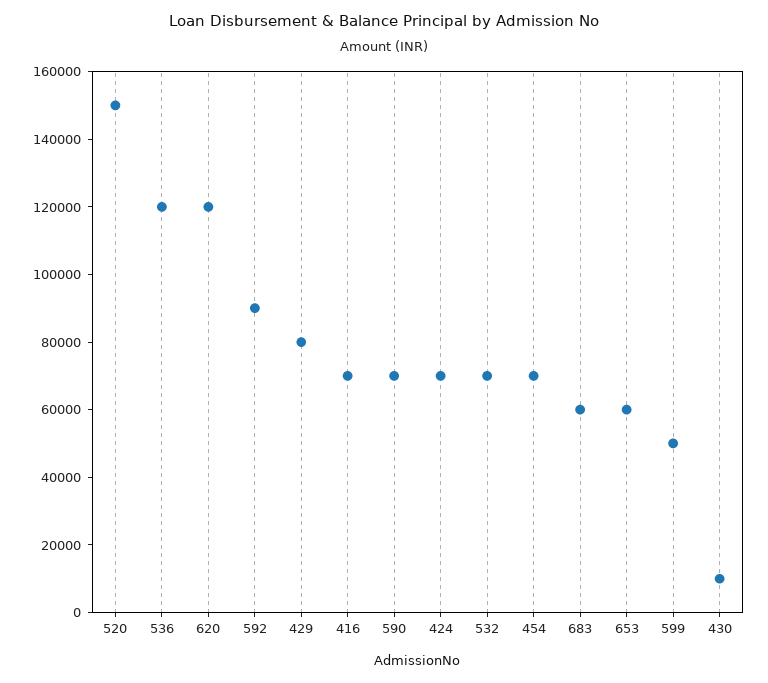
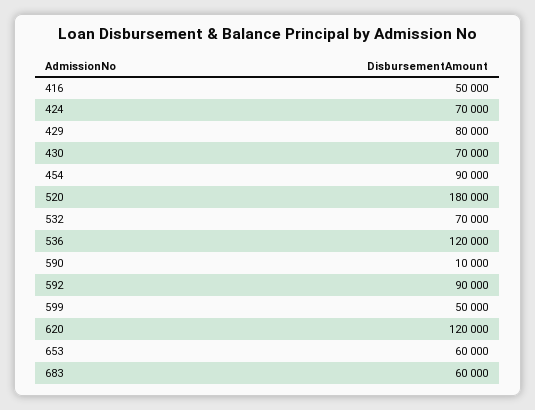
  {
-   "520": 150000,
+   "520": 180000,
    "536": 120000,
    "620": 120000,
    "592": 90000,
    "429": 80000,
-   "416": 70000,
+   "416": 50000,
-   "590": 70000,
+   "590": 10000,
    "424": 70000,
    "532": 70000,
-   "454": 70000,
+   "454": 90000,
    "683": 60000,
    "653": 60000,
    "599": 50000,
-   "430": 10000
+   "430": 70000
  }

